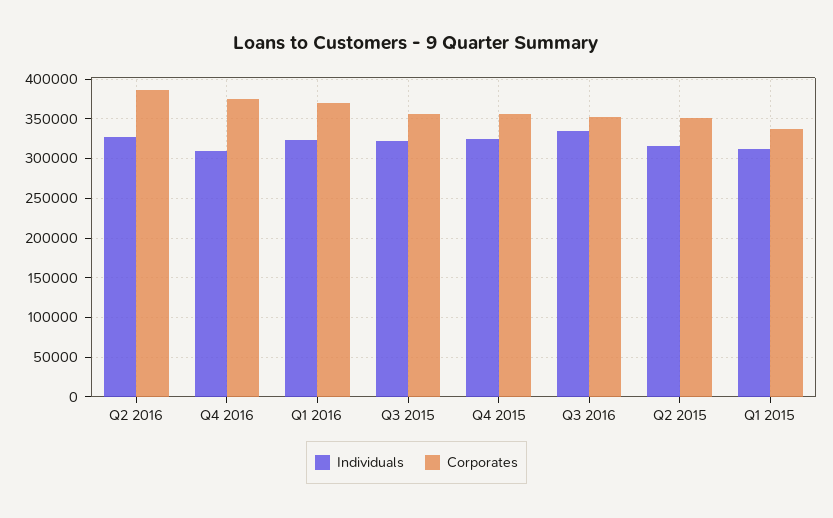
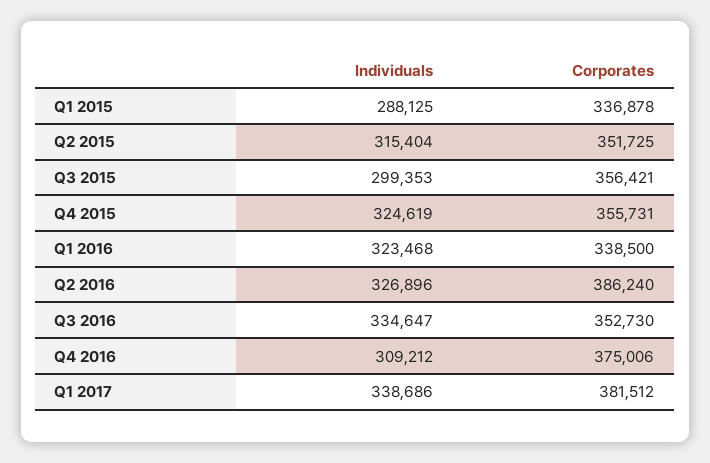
  {
    "Individuals": {
      "Q2 2016": 326896,
      "Q4 2016": 309212,
      "Q1 2016": 323468,
-     "Q3 2015": 320000,
+     "Q3 2015": 299353,
      "Q4 2015": 324619,
      "Q3 2016": 334647,
      "Q2 2015": 315404,
-     "Q1 2015": 310000
+     "Q1 2015": 288125,
+     "Q1 2017": 338686
    },
    "Corporates": {
      "Q2 2016": 386240,
      "Q4 2016": 375006,
-     "Q1 2016": 370000,
+     "Q1 2016": 338500,
      "Q3 2015": 356421,
      "Q4 2015": 355731,
      "Q3 2016": 352730,
      "Q2 2015": 351725,
-     "Q1 2015": 336878
+     "Q1 2015": 336878,
+     "Q1 2017": 381512
    }
  }

